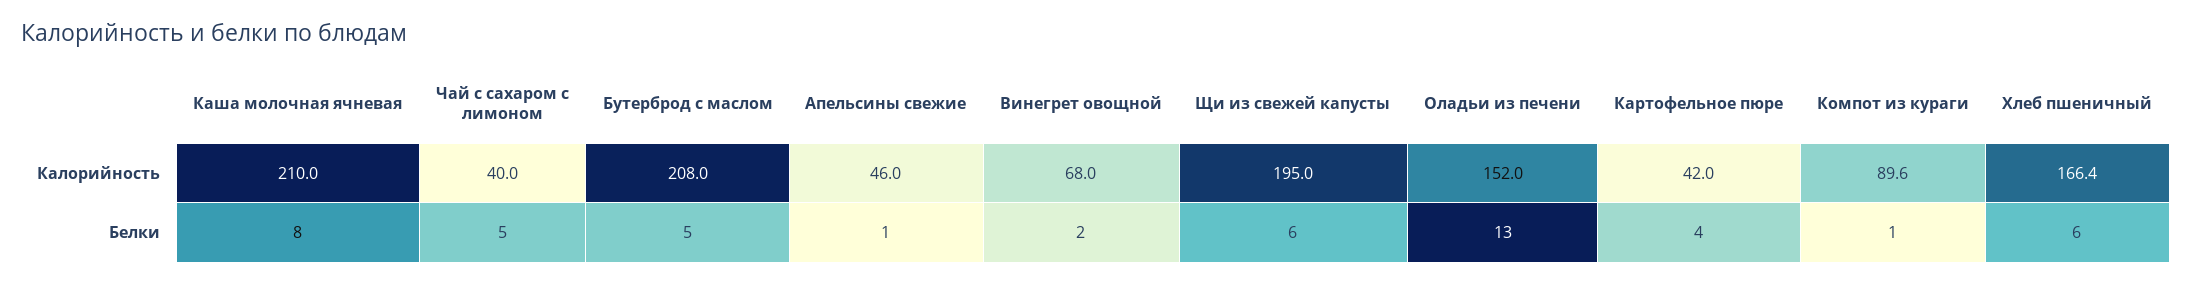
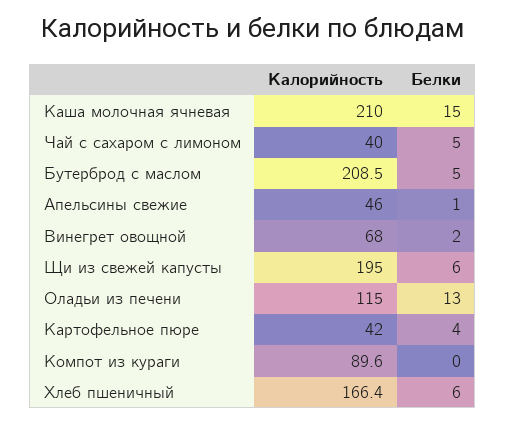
  {
    "Каша молочная ячневая": {
      "Калорийность": 210,
-     "Белки": 8
+     "Белки": 15
    },
    "Чай с сахаром с лимоном": {
      "Калорийность": 40,
      "Белки": 5
    },
    "Бутерброд с маслом": {
-     "Калорийность": 208,
+     "Калорийность": 208.5,
      "Белки": 5
    },
    "Апельсины свежие": {
      "Калорийность": 46,
      "Белки": 1
    },
    "Винегрет овощной": {
      "Калорийность": 68,
      "Белки": 2
    },
    "Щи из свежей капусты": {
      "Калорийность": 195,
      "Белки": 6
    },
    "Оладьи из печени": {
-     "Калорийность": 152,
+     "Калорийность": 115,
      "Белки": 13
    },
    "Картофельное пюре": {
      "Калорийность": 42,
      "Белки": 4
    },
    "Компот из кураги": {
      "Калорийность": 89.6,
-     "Белки": 1
+     "Белки": 0
    },
    "Хлеб пшеничный": {
      "Калорийность": 166.4,
      "Белки": 6
    }
  }

